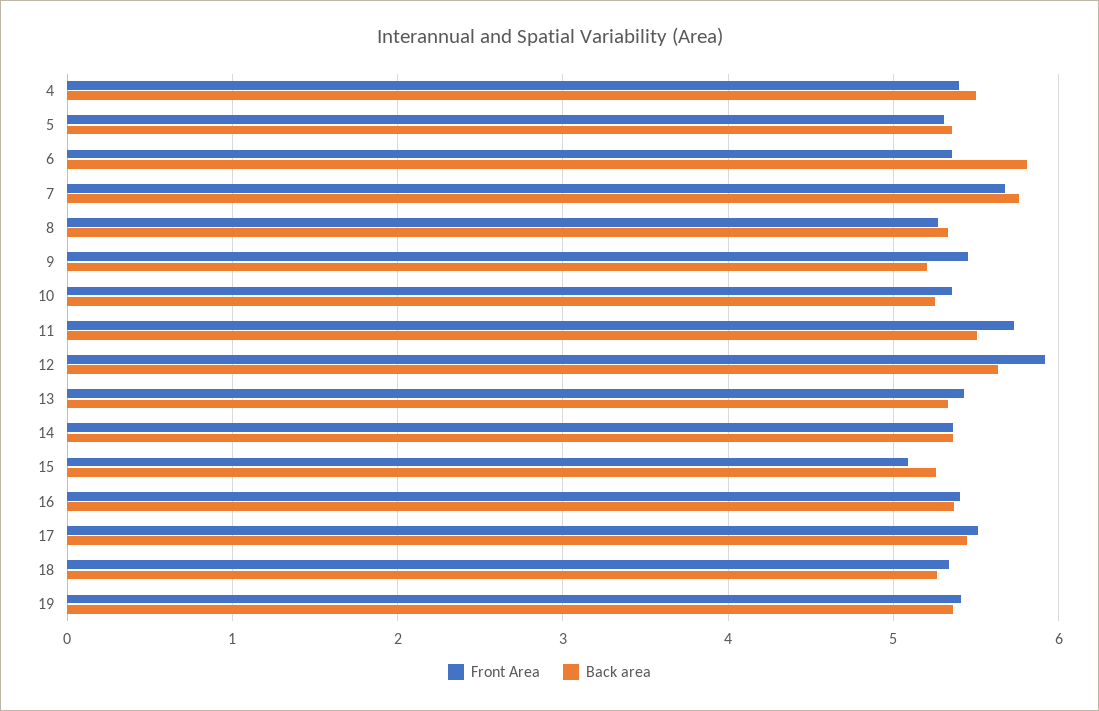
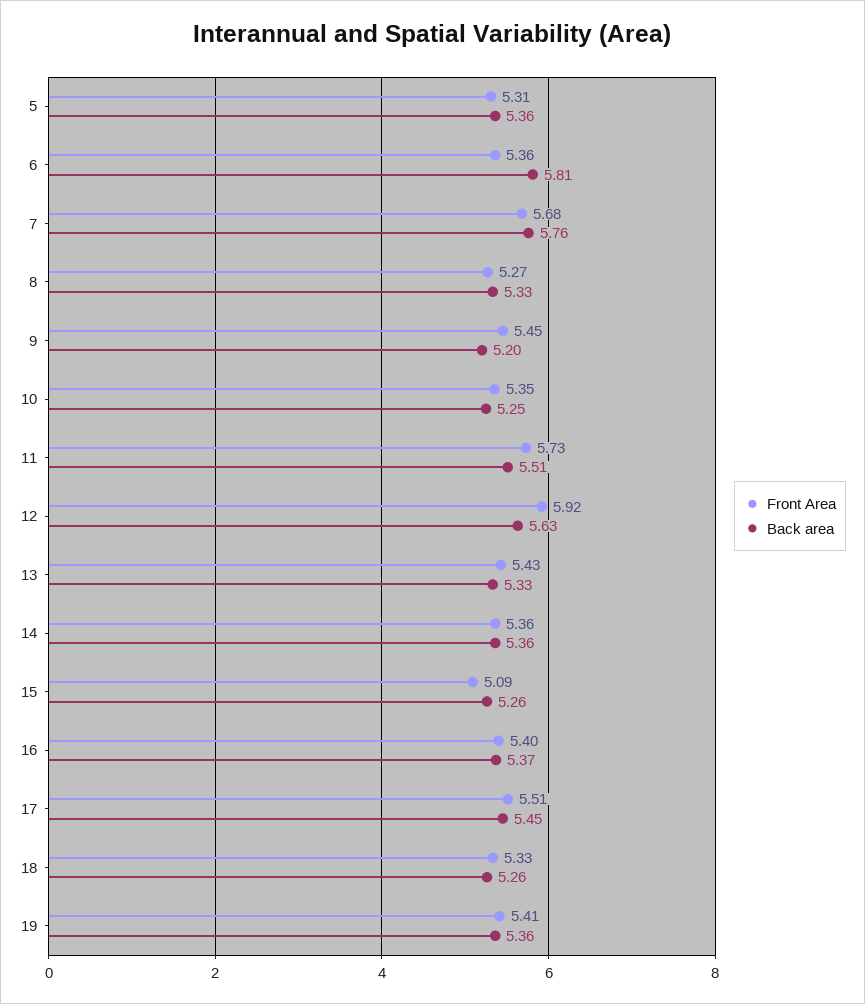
  {
    "Front Area": {
-     "4": 5.4,
      "5": 5.31,
      "6": 5.36,
      "7": 5.68,
      "8": 5.27,
      "9": 5.45,
      "10": 5.35,
      "11": 5.73,
      "12": 5.92,
      "13": 5.43,
      "14": 5.36,
      "15": 5.09,
      "16": 5.4,
      "17": 5.51,
      "18": 5.33,
      "19": 5.41
    },
    "Back area": {
-     "4": 5.5,
      "5": 5.36,
      "6": 5.81,
      "7": 5.76,
      "8": 5.33,
      "9": 5.2,
      "10": 5.25,
      "11": 5.51,
      "12": 5.63,
      "13": 5.33,
      "14": 5.36,
      "15": 5.26,
      "16": 5.37,
      "17": 5.45,
      "18": 5.26,
      "19": 5.36
    }
  }

